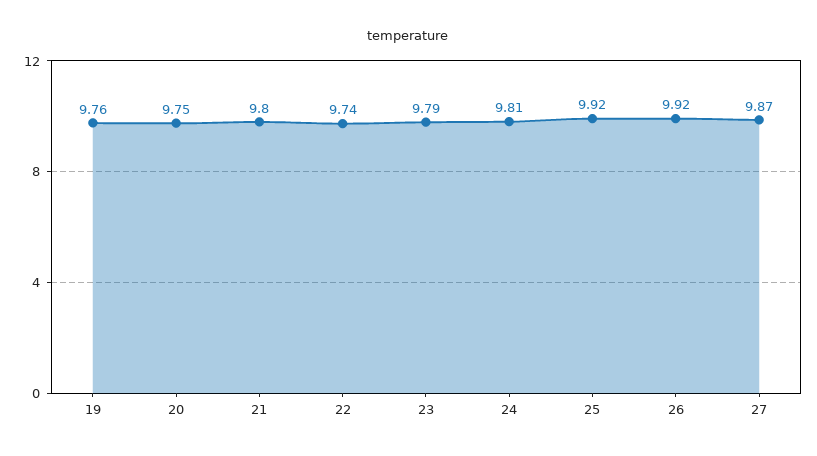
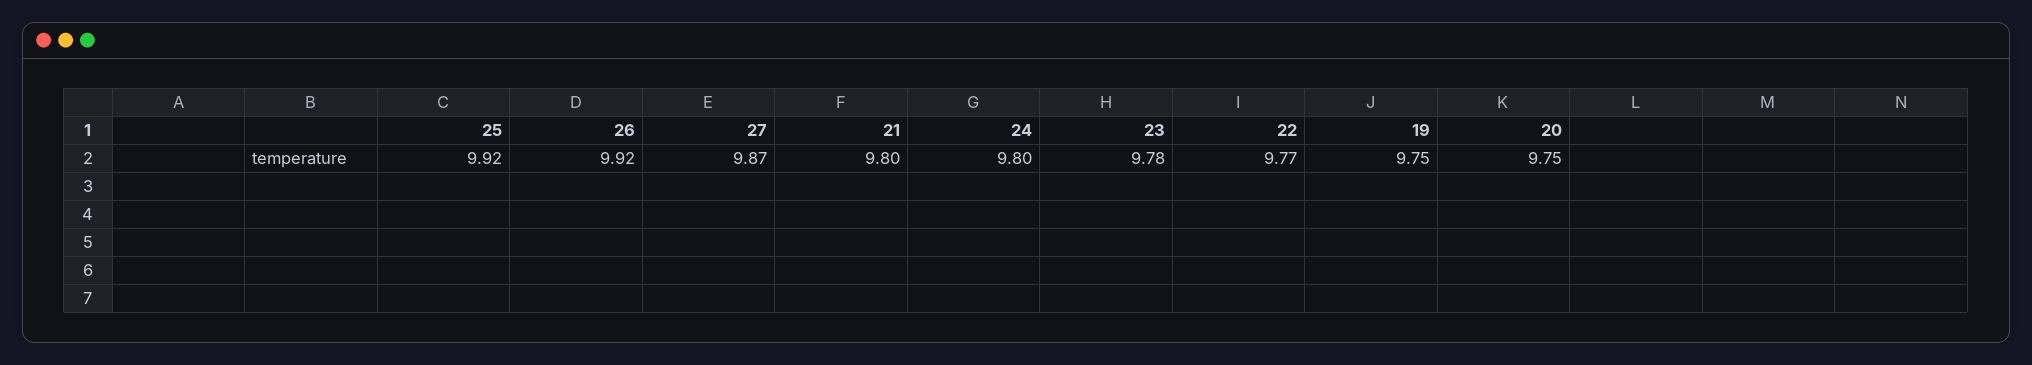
  {
-   "19": 9.76,
+   "19": 9.75,
    "20": 9.75,
    "21": 9.8,
-   "22": 9.74,
+   "22": 9.77,
-   "23": 9.79,
+   "23": 9.78,
-   "24": 9.81,
+   "24": 9.8,
    "25": 9.92,
    "26": 9.92,
    "27": 9.87
  }

